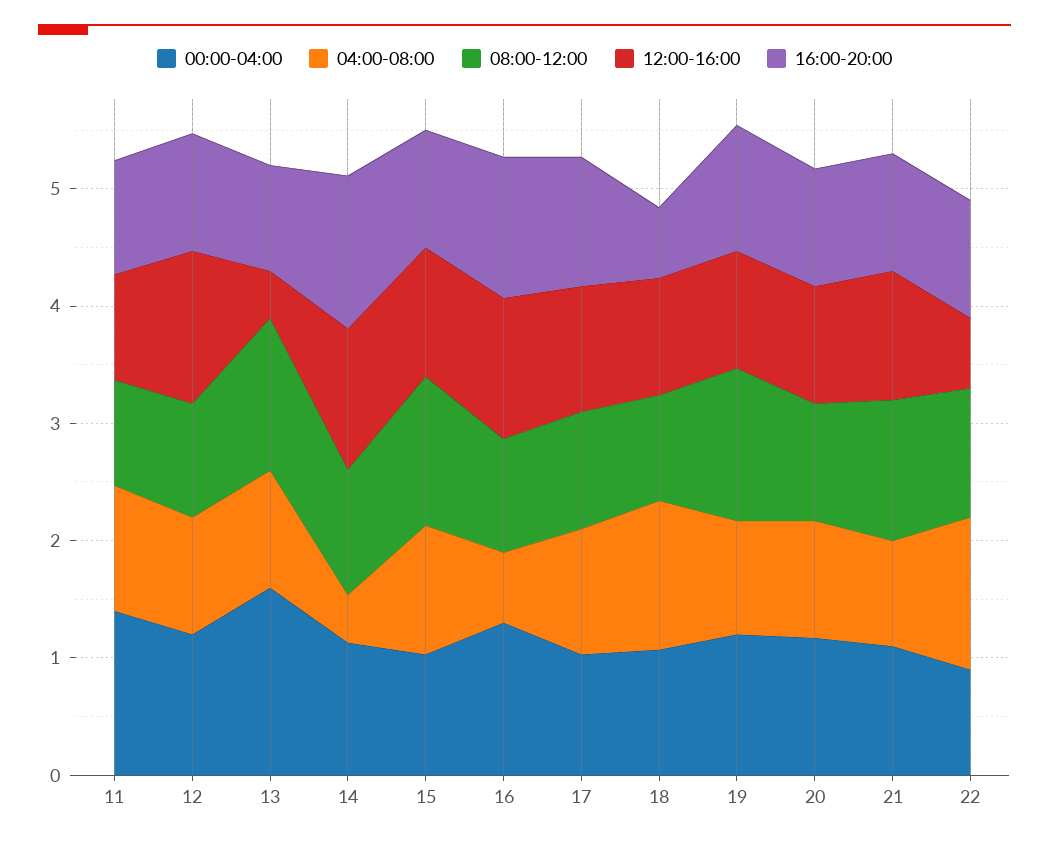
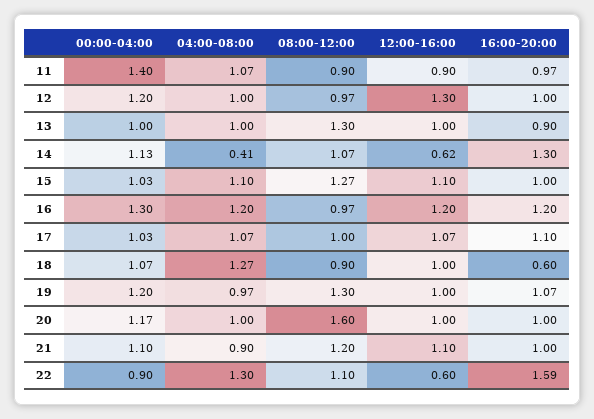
  {
    "00:00-04:00": {
      "11": 1.4,
      "12": 1.2,
-     "13": 1.6,
+     "13": 1,
      "14": 1.13,
      "15": 1.03,
      "16": 1.3,
      "17": 1.03,
      "18": 1.07,
      "19": 1.2,
      "20": 1.17,
      "21": 1.1,
      "22": 0.9
    },
    "04:00-08:00": {
      "11": 1.07,
      "12": 1,
      "13": 1,
      "14": 0.41,
      "15": 1.1,
-     "16": 0.6,
+     "16": 1.2,
      "17": 1.07,
      "18": 1.27,
      "19": 0.97,
      "20": 1,
      "21": 0.9,
      "22": 1.3
    },
    "08:00-12:00": {
      "11": 0.9,
      "12": 0.97,
      "13": 1.3,
      "14": 1.07,
      "15": 1.27,
      "16": 0.97,
      "17": 1,
      "18": 0.9,
      "19": 1.3,
-     "20": 1,
+     "20": 1.6,
      "21": 1.2,
      "22": 1.1
    },
    "12:00-16:00": {
      "11": 0.9,
      "12": 1.3,
-     "13": 0.4,
+     "13": 1,
-     "14": 1.2,
+     "14": 0.62,
      "15": 1.1,
      "16": 1.2,
      "17": 1.07,
      "18": 1,
      "19": 1,
      "20": 1,
      "21": 1.1,
      "22": 0.6
    },
    "16:00-20:00": {
      "11": 0.97,
      "12": 1,
      "13": 0.9,
      "14": 1.3,
      "15": 1,
      "16": 1.2,
      "17": 1.1,
      "18": 0.6,
      "19": 1.07,
      "20": 1,
      "21": 1,
-     "22": 1
+     "22": 1.59
    }
  }

